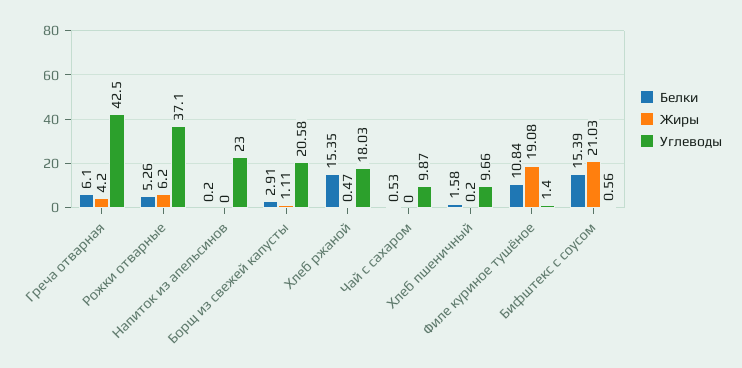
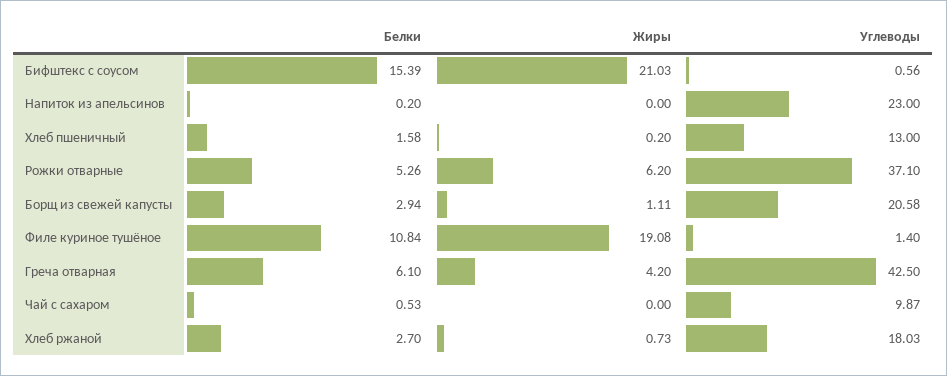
  {
    "Белки": {
      "Греча отварная": 6.1,
      "Рожки отварные": 5.26,
      "Напиток из апельсинов": 0.2,
-     "Борщ из свежей капусты": 2.91,
+     "Борщ из свежей капусты": 2.94,
-     "Хлеб ржаной": 15.35,
+     "Хлеб ржаной": 2.7,
      "Чай с сахаром": 0.53,
      "Хлеб пшеничный": 1.58,
      "Филе куриное тушёное": 10.84,
      "Бифштекс с соусом": 15.39
    },
    "Жиры": {
      "Греча отварная": 4.2,
      "Рожки отварные": 6.2,
      "Напиток из апельсинов": 0,
      "Борщ из свежей капусты": 1.11,
-     "Хлеб ржаной": 0.47,
+     "Хлеб ржаной": 0.73,
      "Чай с сахаром": 0,
      "Хлеб пшеничный": 0.2,
      "Филе куриное тушёное": 19.08,
      "Бифштекс с соусом": 21.03
    },
    "Углеводы": {
      "Греча отварная": 42.5,
      "Рожки отварные": 37.1,
      "Напиток из апельсинов": 23,
      "Борщ из свежей капусты": 20.58,
      "Хлеб ржаной": 18.03,
      "Чай с сахаром": 9.87,
-     "Хлеб пшеничный": 9.66,
+     "Хлеб пшеничный": 13,
      "Филе куриное тушёное": 1.4,
      "Бифштекс с соусом": 0.56
    }
  }

